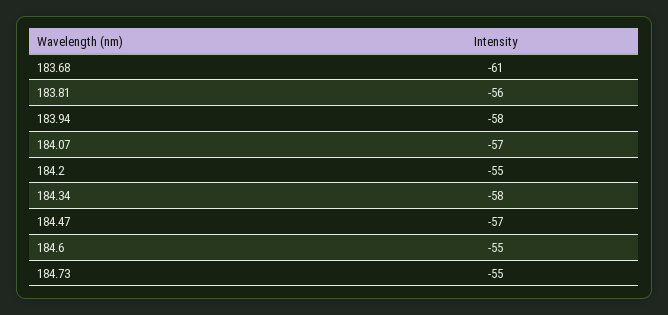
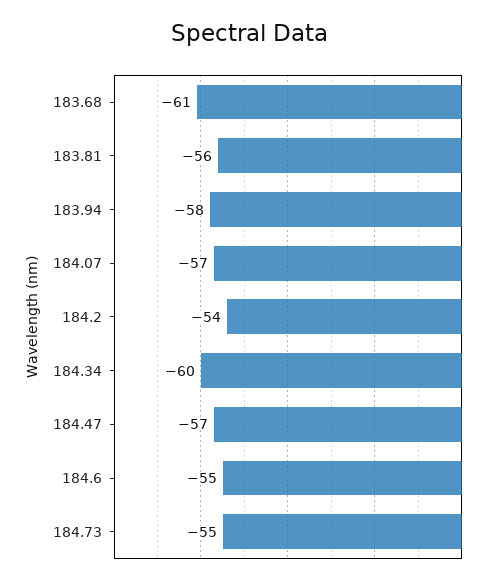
  {
    "183.68": -61,
    "183.81": -56,
    "183.94": -58,
    "184.07": -57,
-   "184.2": -55,
+   "184.2": -54,
-   "184.34": -58,
+   "184.34": -60,
    "184.47": -57,
    "184.6": -55,
    "184.73": -55
  }

